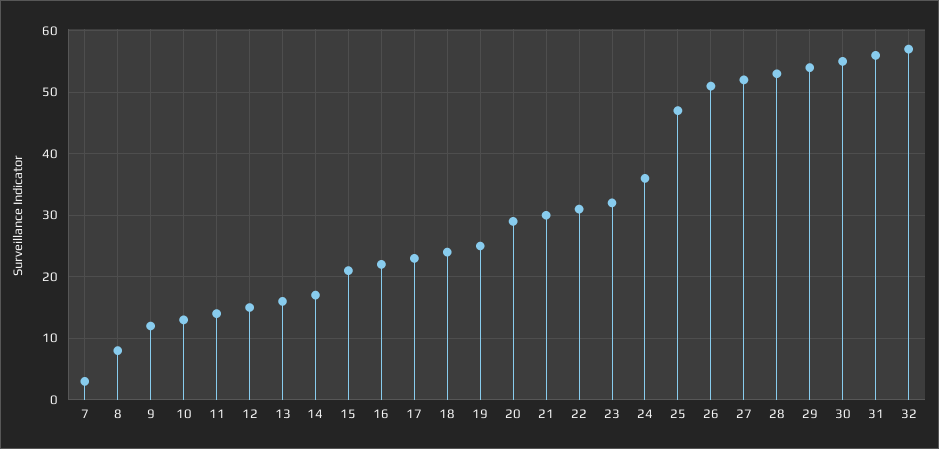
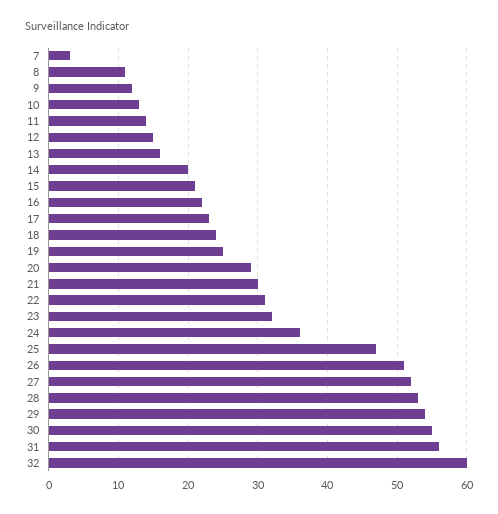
  {
    "7": 3,
-   "8": 8,
+   "8": 11,
    "9": 12,
    "10": 13,
    "11": 14,
    "12": 15,
    "13": 16,
-   "14": 17,
+   "14": 20,
    "15": 21,
    "16": 22,
    "17": 23,
    "18": 24,
    "19": 25,
    "20": 29,
    "21": 30,
    "22": 31,
    "23": 32,
    "24": 36,
    "25": 47,
    "26": 51,
    "27": 52,
    "28": 53,
    "29": 54,
    "30": 55,
    "31": 56,
-   "32": 57
+   "32": 60
  }

